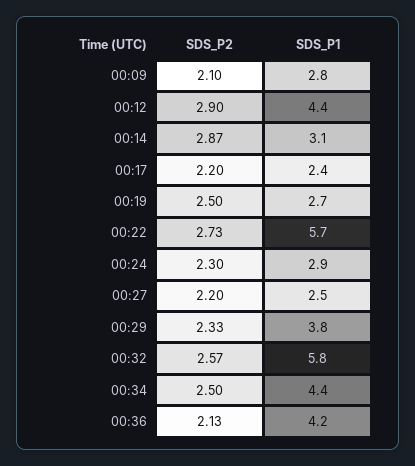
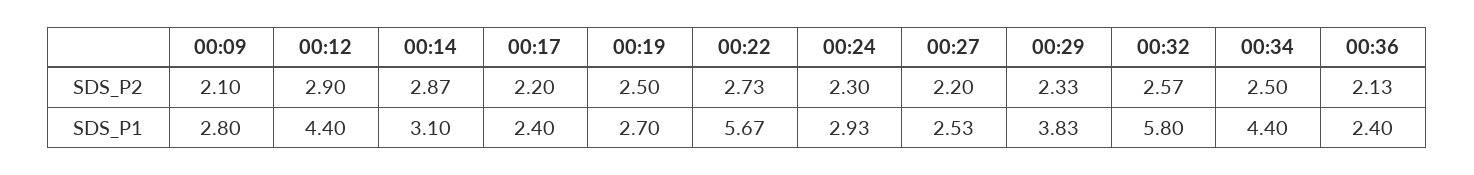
  {
    "SDS_P2": {
      "00:09": 2.1,
      "00:12": 2.9,
      "00:14": 2.87,
      "00:17": 2.2,
      "00:19": 2.5,
      "00:22": 2.73,
      "00:24": 2.3,
      "00:27": 2.2,
      "00:29": 2.33,
      "00:32": 2.57,
      "00:34": 2.5,
      "00:36": 2.13
    },
    "SDS_P1": {
      "00:09": 2.8,
      "00:12": 4.4,
      "00:14": 3.1,
      "00:17": 2.4,
      "00:19": 2.7,
      "00:22": 5.67,
      "00:24": 2.93,
      "00:27": 2.53,
      "00:29": 3.83,
      "00:32": 5.8,
      "00:34": 4.4,
-     "00:36": 4.2
+     "00:36": 2.4
    }
  }

